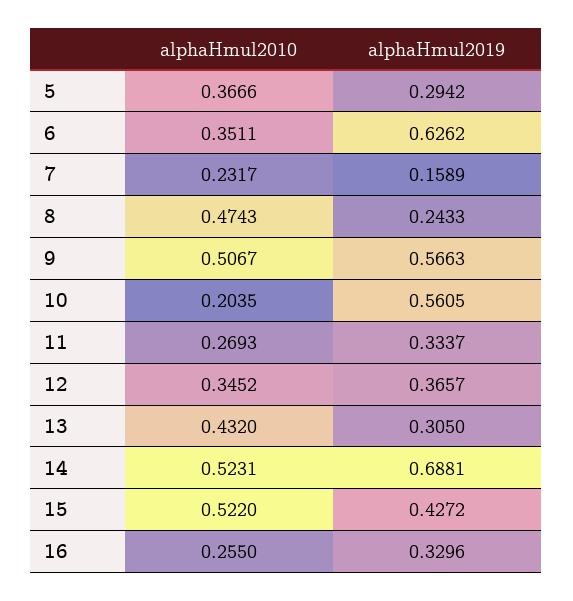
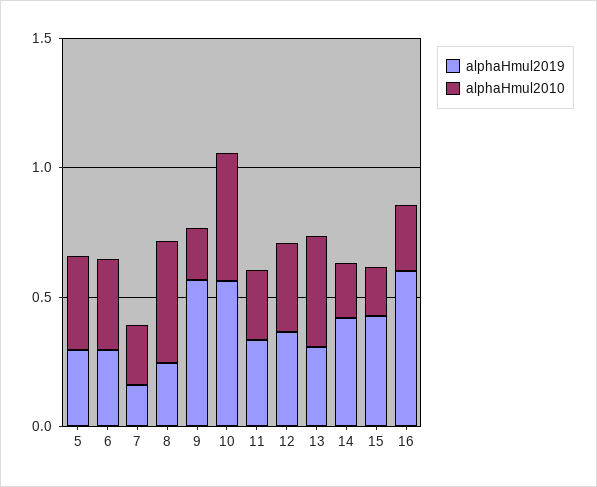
  {
    "alphaHmul2010": {
      "5": 0.3666,
      "6": 0.3511,
      "7": 0.2317,
      "8": 0.4743,
-     "9": 0.5067,
+     "9": 0.2,
-     "10": 0.2035,
+     "10": 0.5,
      "11": 0.2693,
      "12": 0.3452,
      "13": 0.432,
-     "14": 0.5231,
+     "14": 0.2,
-     "15": 0.522,
+     "15": 0.2,
      "16": 0.255
    },
    "alphaHmul2019": {
      "5": 0.2942,
-     "6": 0.6262,
+     "6": 0.3,
      "7": 0.1589,
      "8": 0.2433,
      "9": 0.5663,
      "10": 0.5605,
      "11": 0.3337,
      "12": 0.3657,
      "13": 0.305,
-     "14": 0.6881,
+     "14": 0.4,
      "15": 0.4272,
-     "16": 0.3296
+     "16": 0.6
    }
  }

